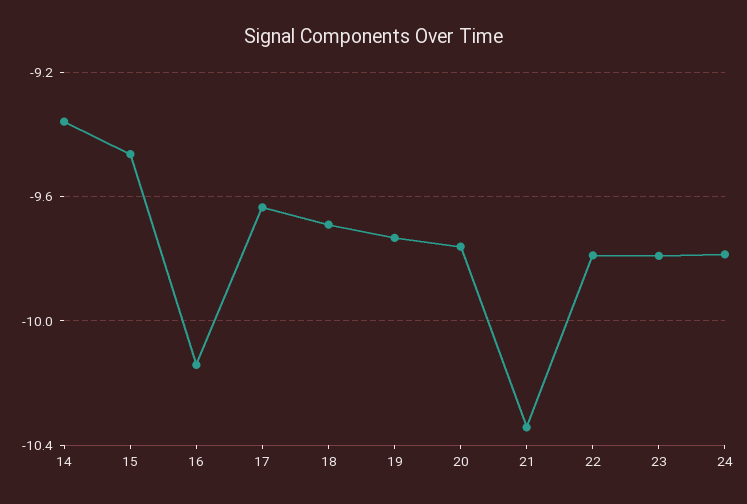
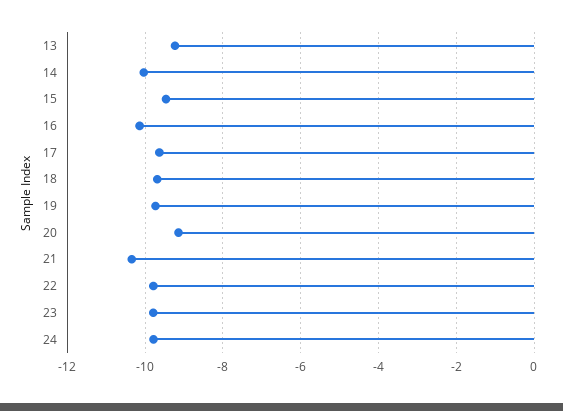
  {
-   "14": -9.35,
+   "14": -10,
    "15": -9.45,
    "16": -10.15,
    "17": -9.65,
    "18": -9.7,
    "19": -9.75,
-   "20": -9.75,
+   "20": -9.2,
    "21": -10.35,
    "22": -9.8,
    "23": -9.8,
-   "24": -9.8
+   "24": -9.8,
+   "13": -9.2
  }

